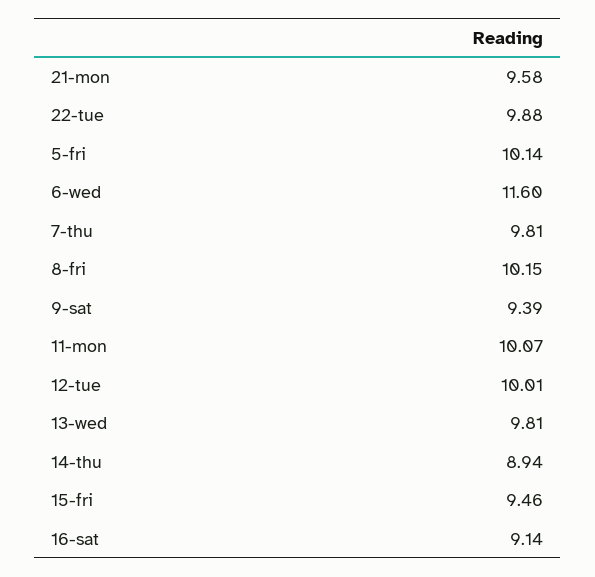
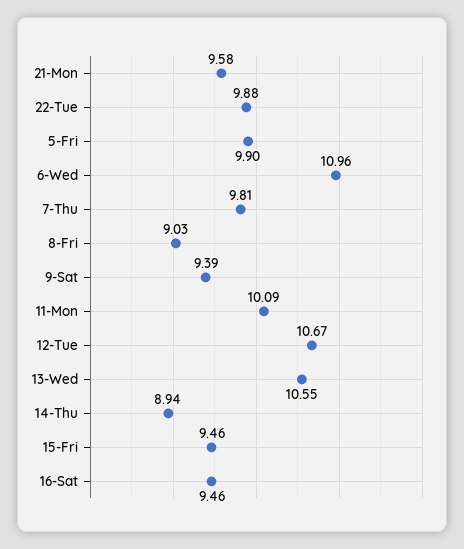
  {
    "21-mon": 9.58,
    "22-tue": 9.88,
-   "5-fri": 10.14,
+   "5-fri": 9.9,
-   "6-wed": 11.6,
+   "6-wed": 10.96,
    "7-thu": 9.81,
-   "8-fri": 10.15,
+   "8-fri": 9.03,
    "9-sat": 9.39,
-   "11-mon": 10.07,
+   "11-mon": 10.09,
-   "12-tue": 10.01,
+   "12-tue": 10.67,
-   "13-wed": 9.81,
+   "13-wed": 10.55,
    "14-thu": 8.94,
    "15-fri": 9.46,
-   "16-sat": 9.14
+   "16-sat": 9.46
  }

